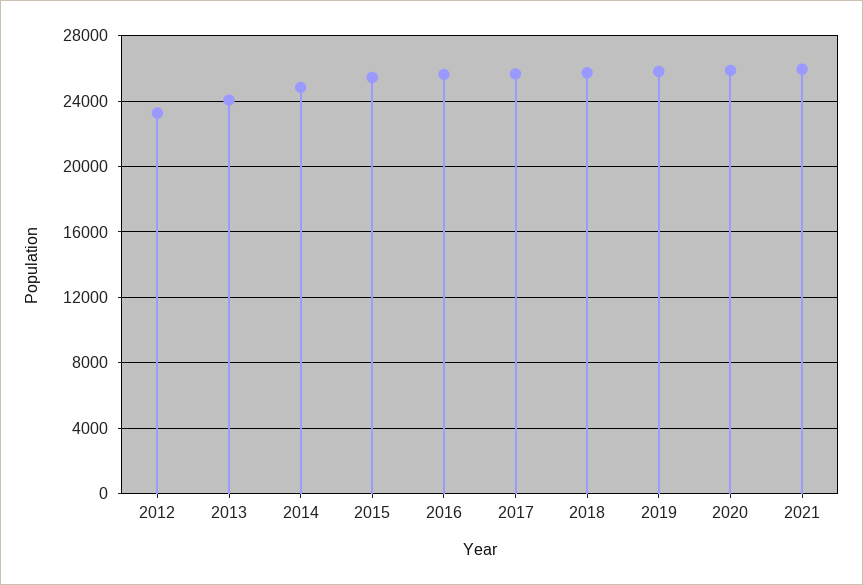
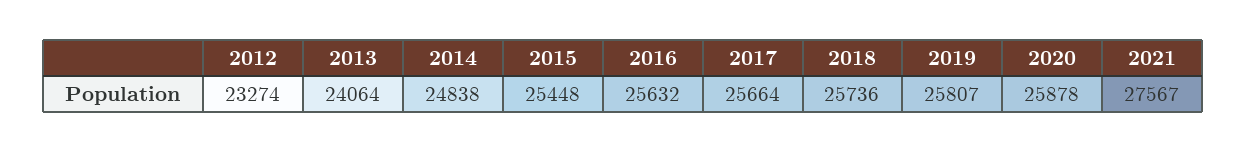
  {
    "2012": 23274,
    "2013": 24064,
    "2014": 24838,
    "2015": 25448,
    "2016": 25632,
    "2017": 25664,
    "2018": 25736,
    "2019": 25807,
    "2020": 25878,
-   "2021": 26000
+   "2021": 27567
  }

